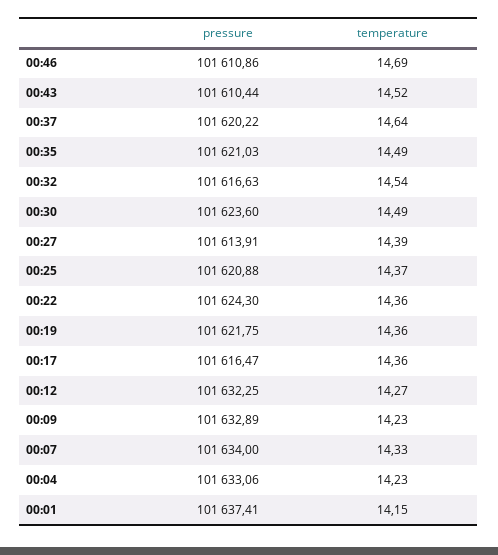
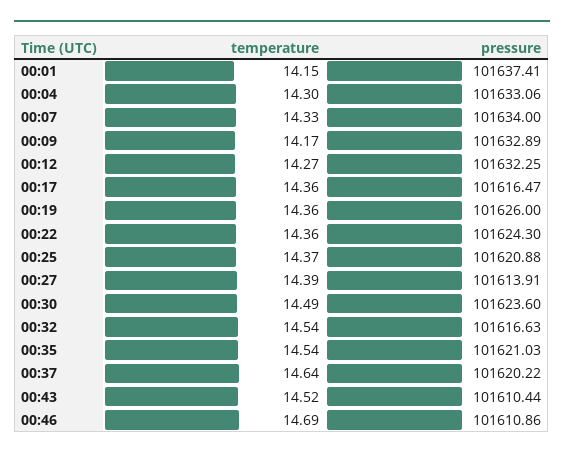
  {
    "pressure": {
      "00:46": 101610.86,
      "00:43": 101610.44,
      "00:37": 101620.22,
      "00:35": 101621.03,
      "00:32": 101616.63,
      "00:30": 101623.6,
      "00:27": 101613.91,
      "00:25": 101620.88,
      "00:22": 101624.3,
-     "00:19": 101621.75,
+     "00:19": 101626,
      "00:17": 101616.47,
      "00:12": 101632.25,
      "00:09": 101632.89,
      "00:07": 101634,
      "00:04": 101633.06,
      "00:01": 101637.41
    },
    "temperature": {
      "00:46": 14.69,
      "00:43": 14.52,
      "00:37": 14.64,
-     "00:35": 14.49,
+     "00:35": 14.54,
      "00:32": 14.54,
      "00:30": 14.49,
      "00:27": 14.39,
      "00:25": 14.37,
      "00:22": 14.36,
      "00:19": 14.36,
      "00:17": 14.36,
      "00:12": 14.27,
-     "00:09": 14.23,
+     "00:09": 14.17,
      "00:07": 14.33,
-     "00:04": 14.23,
+     "00:04": 14.3,
      "00:01": 14.15
    }
  }

